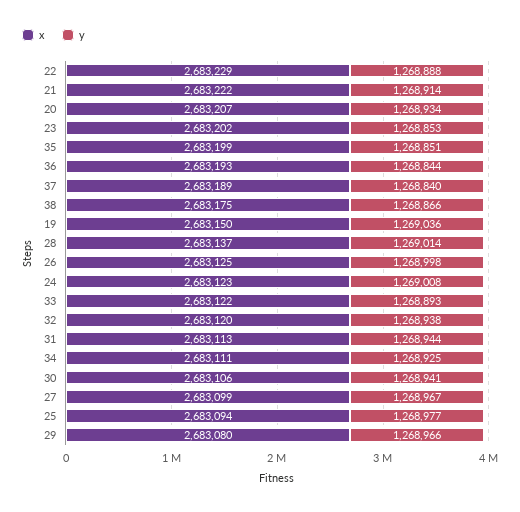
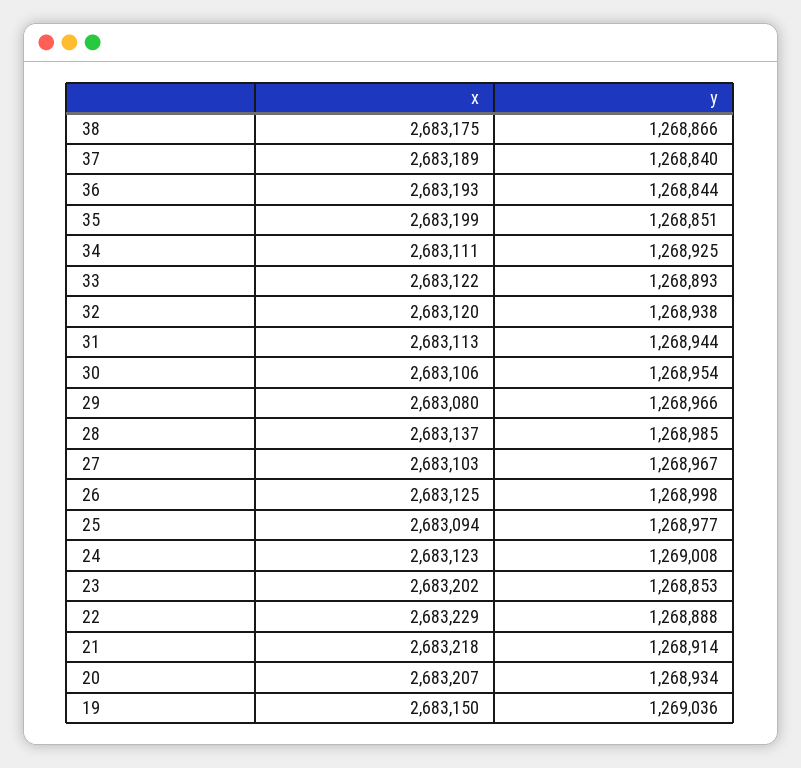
  {
    "x": {
      "22": 2683229,
-     "21": 2683222,
+     "21": 2683218,
      "20": 2683207,
      "23": 2683202,
      "35": 2683199,
      "36": 2683193,
      "37": 2683189,
      "38": 2683175,
      "19": 2683150,
      "28": 2683137,
      "26": 2683125,
      "24": 2683123,
      "33": 2683122,
      "32": 2683120,
      "31": 2683113,
      "34": 2683111,
      "30": 2683106,
-     "27": 2683099,
+     "27": 2683103,
      "25": 2683094,
      "29": 2683080
    },
    "y": {
      "22": 1268888,
      "21": 1268914,
      "20": 1268934,
      "23": 1268853,
      "35": 1268851,
      "36": 1268844,
      "37": 1268840,
      "38": 1268866,
      "19": 1269036,
-     "28": 1269014,
+     "28": 1268985,
      "26": 1268998,
      "24": 1269008,
      "33": 1268893,
      "32": 1268938,
      "31": 1268944,
      "34": 1268925,
-     "30": 1268941,
+     "30": 1268954,
      "27": 1268967,
      "25": 1268977,
      "29": 1268966
    }
  }

